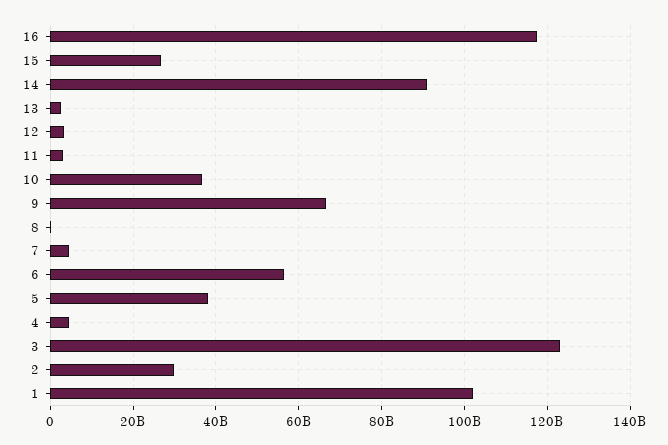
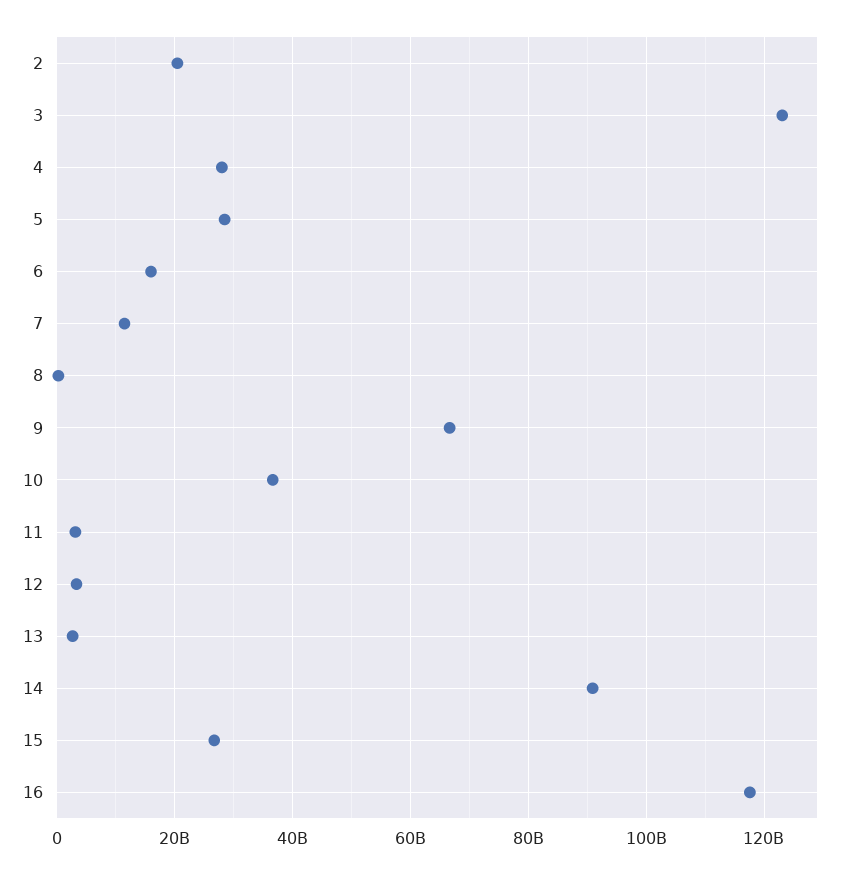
  {
    "16": 118000000000,
    "15": 26000000000,
    "14": 90000000000,
    "13": 2000000000,
    "12": 4000000000,
    "11": 4000000000,
    "10": 36000000000,
    "9": 66000000000,
    "8": 0,
-   "7": 4000000000,
+   "7": 12000000000,
-   "6": 56000000000,
+   "6": 16000000000,
-   "5": 38000000000,
+   "5": 28000000000,
-   "4": 4000000000,
+   "4": 28000000000,
    "3": 124000000000,
-   "2": 30000000000,
+   "2": 20000000000
-   "1": 102000000000
  }

